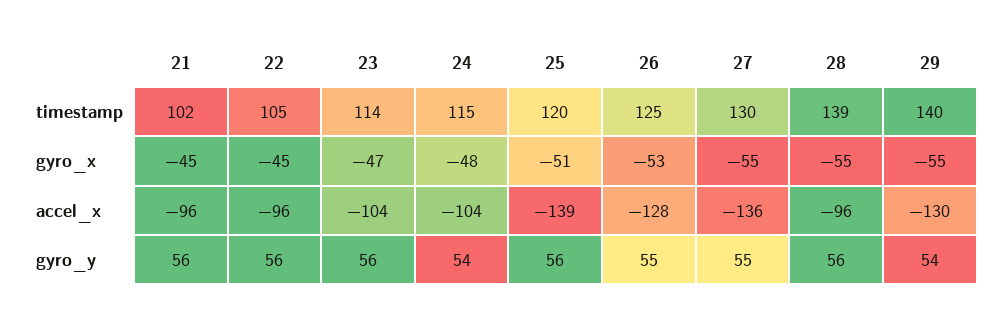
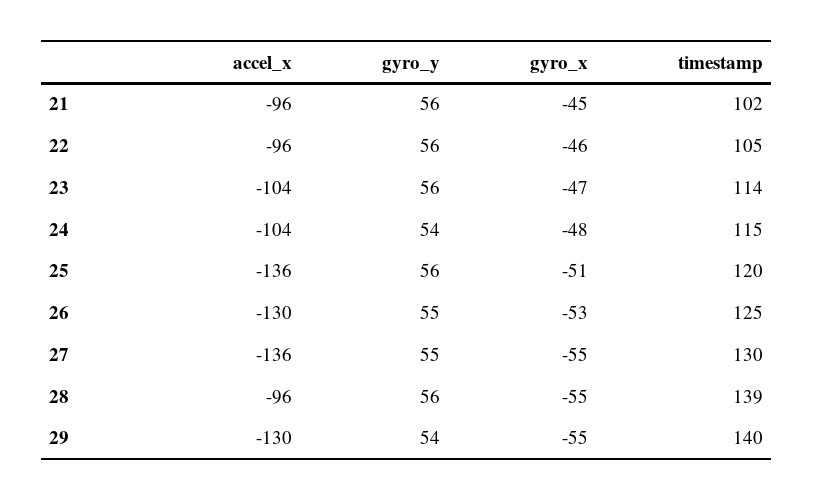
  {
    "21": {
      "timestamp": 102,
      "gyro_x": -45,
      "accel_x": -96,
      "gyro_y": 56
    },
    "22": {
      "timestamp": 105,
-     "gyro_x": -45,
+     "gyro_x": -46,
      "accel_x": -96,
      "gyro_y": 56
    },
    "23": {
      "timestamp": 114,
      "gyro_x": -47,
      "accel_x": -104,
      "gyro_y": 56
    },
    "24": {
      "timestamp": 115,
      "gyro_x": -48,
      "accel_x": -104,
      "gyro_y": 54
    },
    "25": {
      "timestamp": 120,
      "gyro_x": -51,
-     "accel_x": -139,
+     "accel_x": -136,
      "gyro_y": 56
    },
    "26": {
      "timestamp": 125,
      "gyro_x": -53,
-     "accel_x": -128,
+     "accel_x": -130,
      "gyro_y": 55
    },
    "27": {
      "timestamp": 130,
      "gyro_x": -55,
      "accel_x": -136,
      "gyro_y": 55
    },
    "28": {
      "timestamp": 139,
      "gyro_x": -55,
      "accel_x": -96,
      "gyro_y": 56
    },
    "29": {
      "timestamp": 140,
      "gyro_x": -55,
      "accel_x": -130,
      "gyro_y": 54
    }
  }

